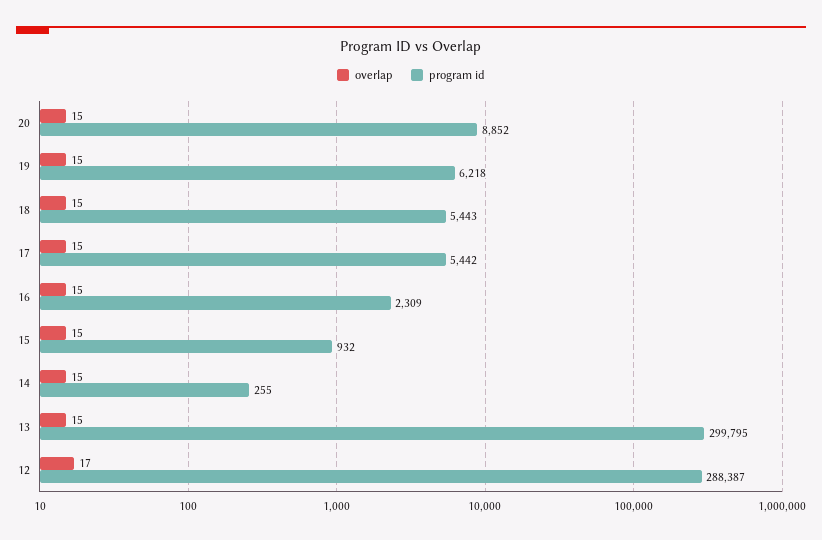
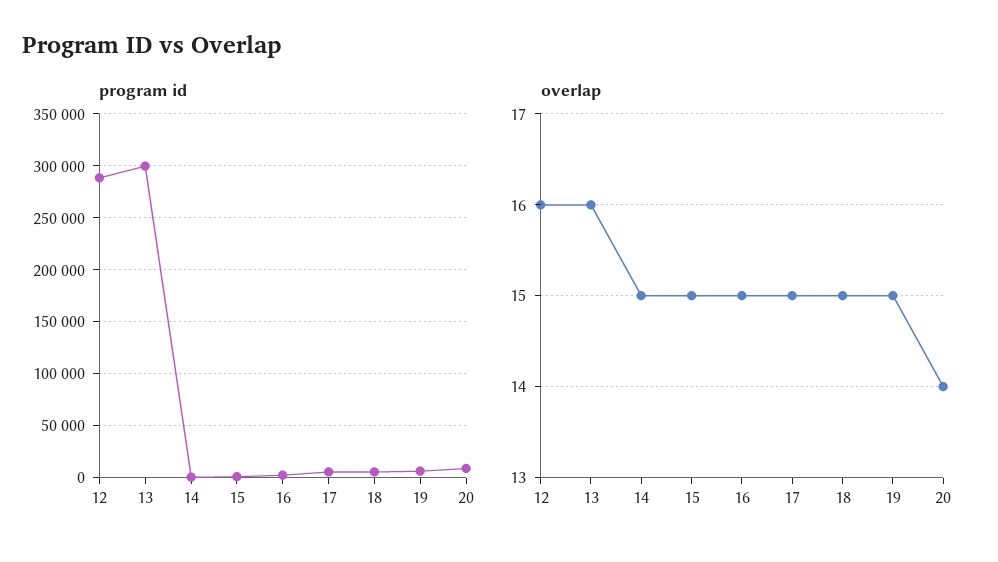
  {
    "overlap": {
-     "20": 15,
+     "20": 14,
      "19": 15,
      "18": 15,
      "17": 15,
      "16": 15,
      "15": 15,
      "14": 15,
-     "13": 15,
+     "13": 16,
-     "12": 17
+     "12": 16
    },
    "program id": {
      "20": 8852,
      "19": 6218,
      "18": 5443,
      "17": 5442,
      "16": 2309,
      "15": 932,
      "14": 255,
      "13": 299795,
      "12": 288387
    }
  }

